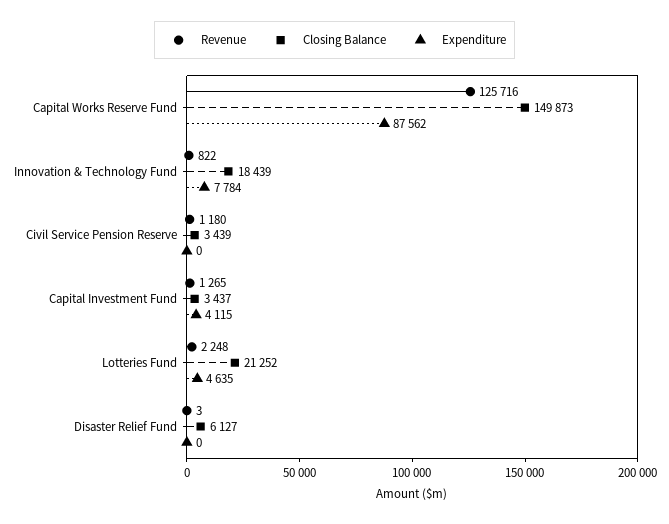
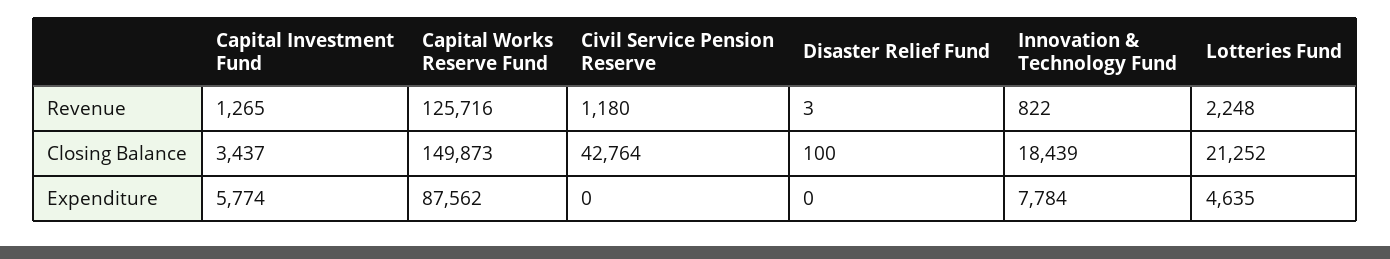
  {
    "Revenue": {
      "Capital Works Reserve Fund": 125716,
      "Innovation & Technology Fund": 822,
      "Civil Service Pension Reserve": 1180,
      "Capital Investment Fund": 1265,
      "Lotteries Fund": 2248,
      "Disaster Relief Fund": 3
    },
    "Closing Balance": {
      "Capital Works Reserve Fund": 149873,
      "Innovation & Technology Fund": 18439,
-     "Civil Service Pension Reserve": 3439,
+     "Civil Service Pension Reserve": 42764,
      "Capital Investment Fund": 3437,
      "Lotteries Fund": 21252,
-     "Disaster Relief Fund": 6127
+     "Disaster Relief Fund": 100
    },
    "Expenditure": {
      "Capital Works Reserve Fund": 87562,
      "Innovation & Technology Fund": 7784,
      "Civil Service Pension Reserve": 0,
-     "Capital Investment Fund": 4115,
+     "Capital Investment Fund": 5774,
      "Lotteries Fund": 4635,
      "Disaster Relief Fund": 0
    }
  }

